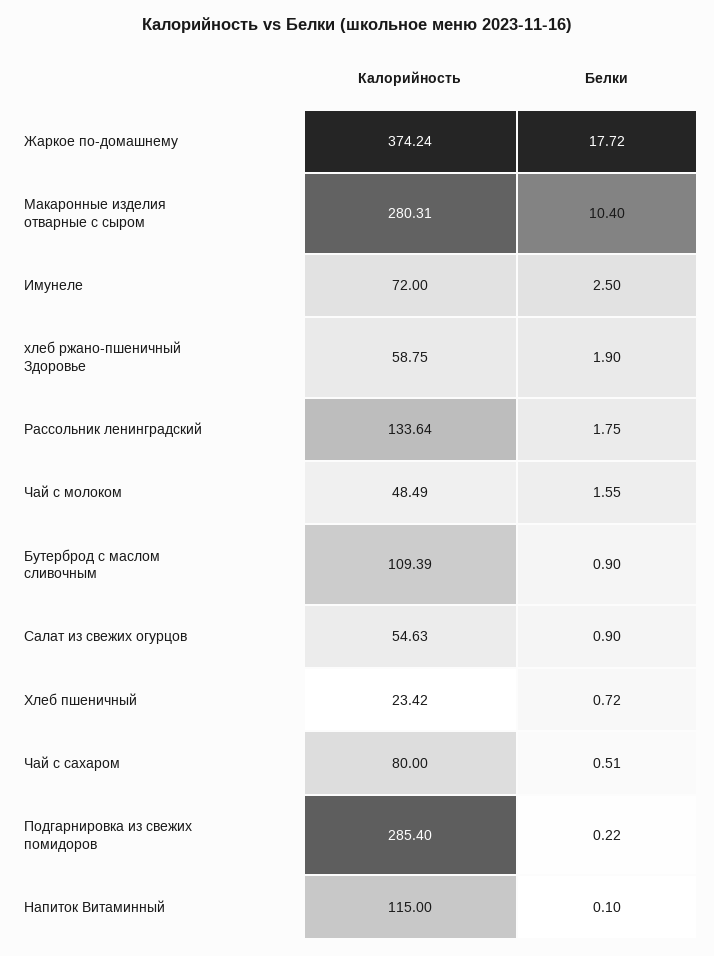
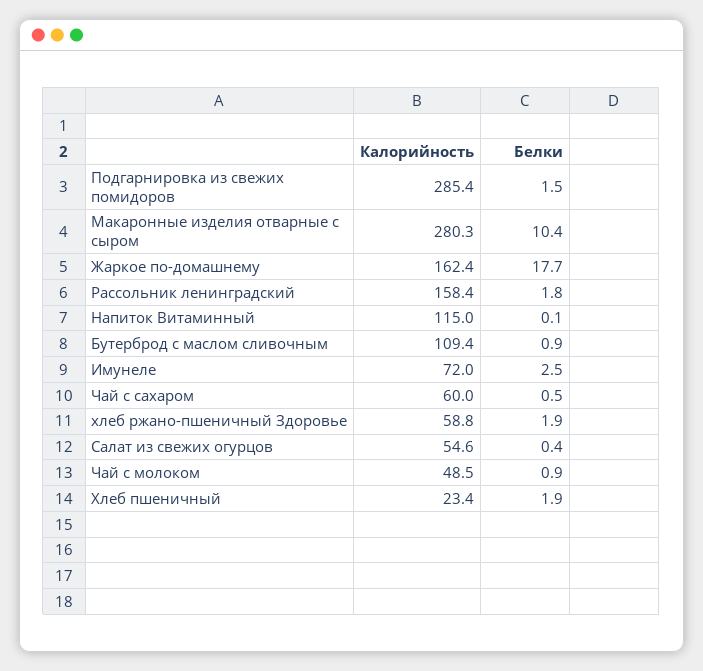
  {
    "Калорийность": {
-     "Жаркое по-домашнему": 374.24,
+     "Жаркое по-домашнему": 162.4,
      "Макаронные изделия отварные с сыром": 280.31,
      "Имунеле": 72,
      "хлеб ржано-пшеничный Здоровье": 58.75,
-     "Рассольник ленинградский": 133.64,
+     "Рассольник ленинградский": 158.4,
      "Чай с молоком": 48.49,
      "Бутерброд с маслом сливочным": 109.39,
      "Салат из свежих огурцов": 54.63,
      "Хлеб пшеничный": 23.42,
-     "Чай с сахаром": 80,
+     "Чай с сахаром": 60,
      "Подгарнировка из свежих помидоров": 285.4,
      "Напиток Витаминный": 115
    },
    "Белки": {
      "Жаркое по-домашнему": 17.72,
      "Макаронные изделия отварные с сыром": 10.4,
      "Имунеле": 2.5,
      "хлеб ржано-пшеничный Здоровье": 1.9,
      "Рассольник ленинградский": 1.75,
-     "Чай с молоком": 1.55,
+     "Чай с молоком": 0.9,
      "Бутерброд с маслом сливочным": 0.9,
-     "Салат из свежих огурцов": 0.9,
+     "Салат из свежих огурцов": 0.4,
-     "Хлеб пшеничный": 0.72,
+     "Хлеб пшеничный": 1.9,
      "Чай с сахаром": 0.51,
-     "Подгарнировка из свежих помидоров": 0.22,
+     "Подгарнировка из свежих помидоров": 1.5,
      "Напиток Витаминный": 0.1
    }
  }

